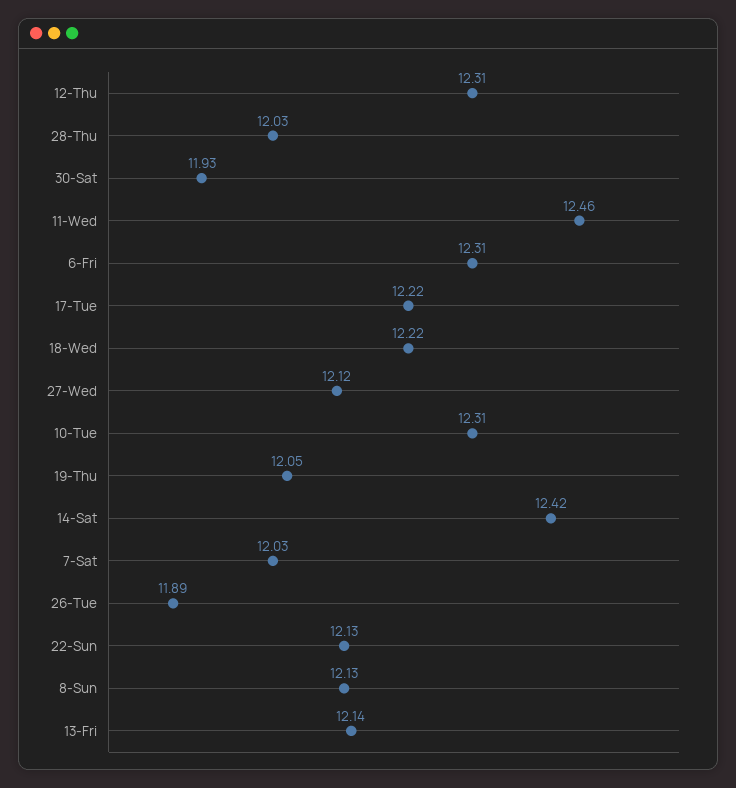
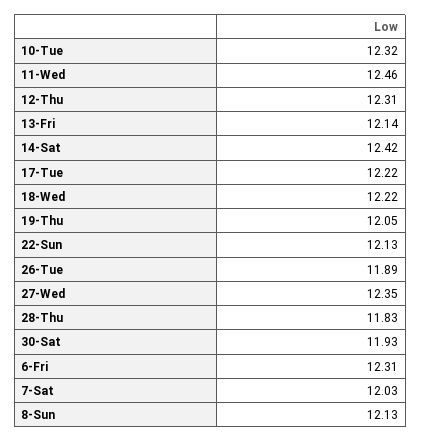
  {
    "12-Thu": 12.31,
-   "28-Thu": 12.03,
+   "28-Thu": 11.83,
    "30-Sat": 11.93,
    "11-Wed": 12.46,
    "6-Fri": 12.31,
    "17-Tue": 12.22,
    "18-Wed": 12.22,
-   "27-Wed": 12.12,
+   "27-Wed": 12.35,
-   "10-Tue": 12.31,
+   "10-Tue": 12.32,
    "19-Thu": 12.05,
    "14-Sat": 12.42,
    "7-Sat": 12.03,
    "26-Tue": 11.89,
    "22-Sun": 12.13,
    "8-Sun": 12.13,
    "13-Fri": 12.14
  }

